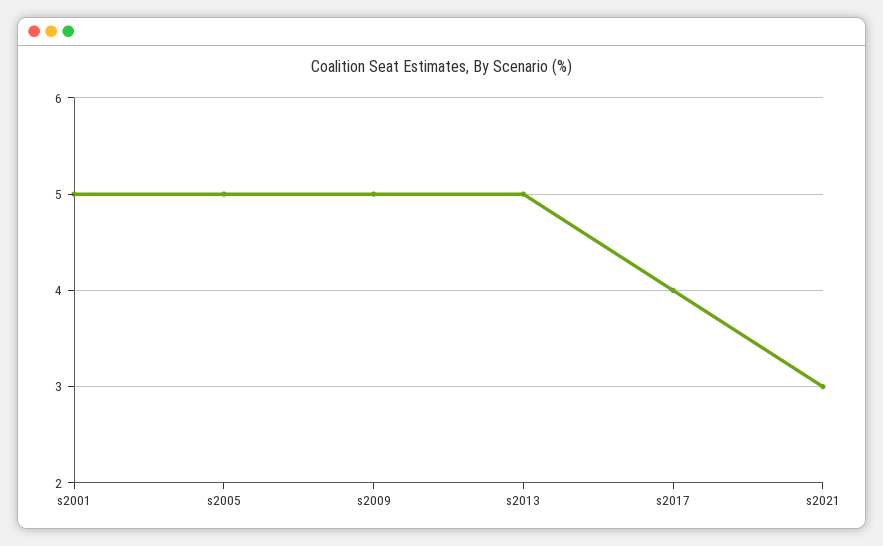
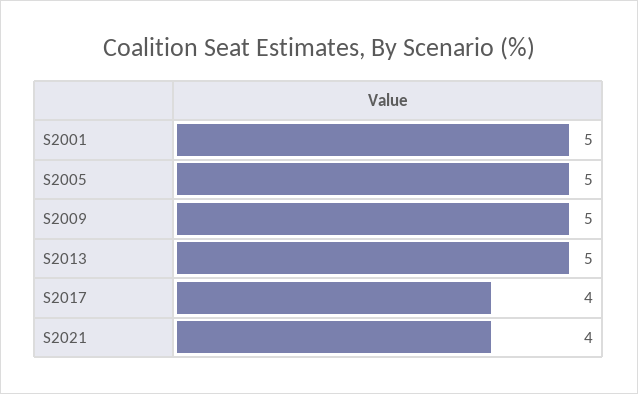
  {
    "s2001": 5,
    "s2005": 5,
    "s2009": 5,
    "s2013": 5,
    "s2017": 4,
-   "s2021": 3
+   "s2021": 4
  }

